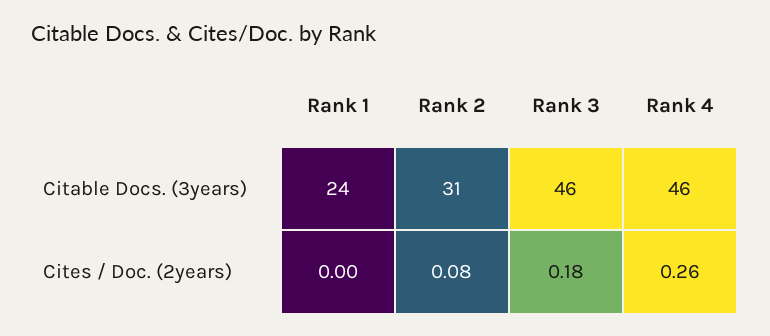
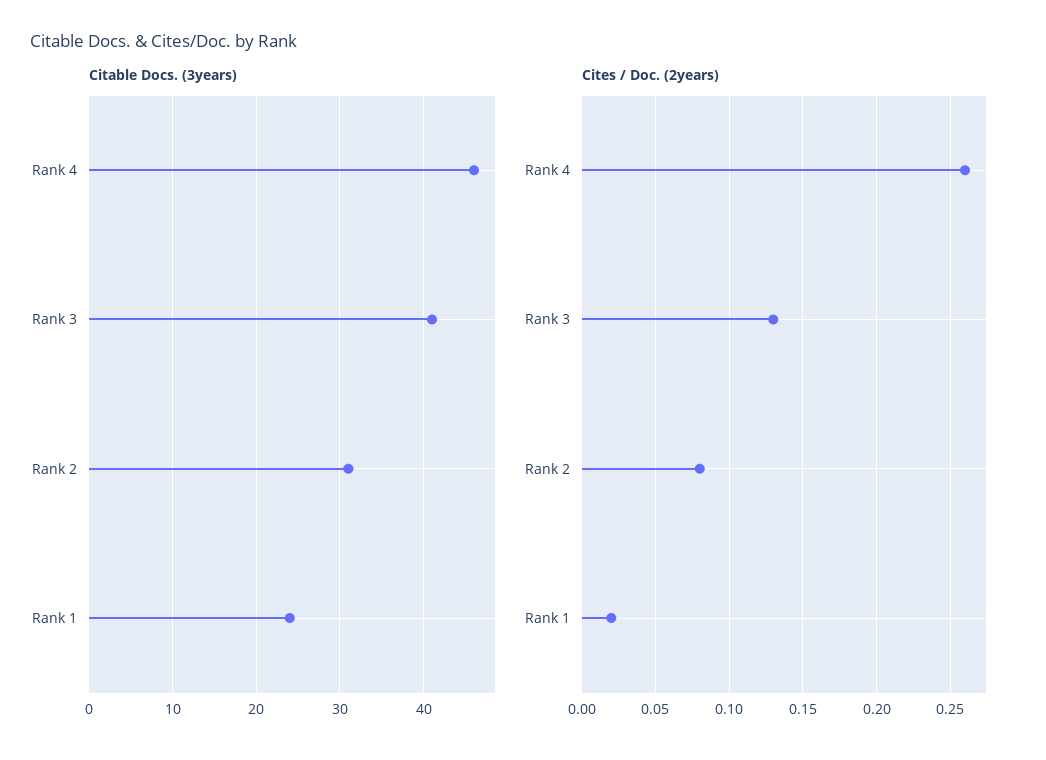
  {
    "Citable Docs. (3years)": {
      "Rank 1": 24,
      "Rank 2": 31,
-     "Rank 3": 46,
+     "Rank 3": 41,
      "Rank 4": 46
    },
    "Cites / Doc. (2years)": {
-     "Rank 1": 0,
+     "Rank 1": 0.02,
      "Rank 2": 0.08,
-     "Rank 3": 0.18,
+     "Rank 3": 0.13,
      "Rank 4": 0.26
    }
  }

